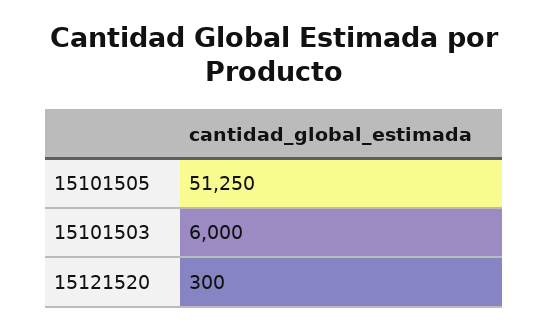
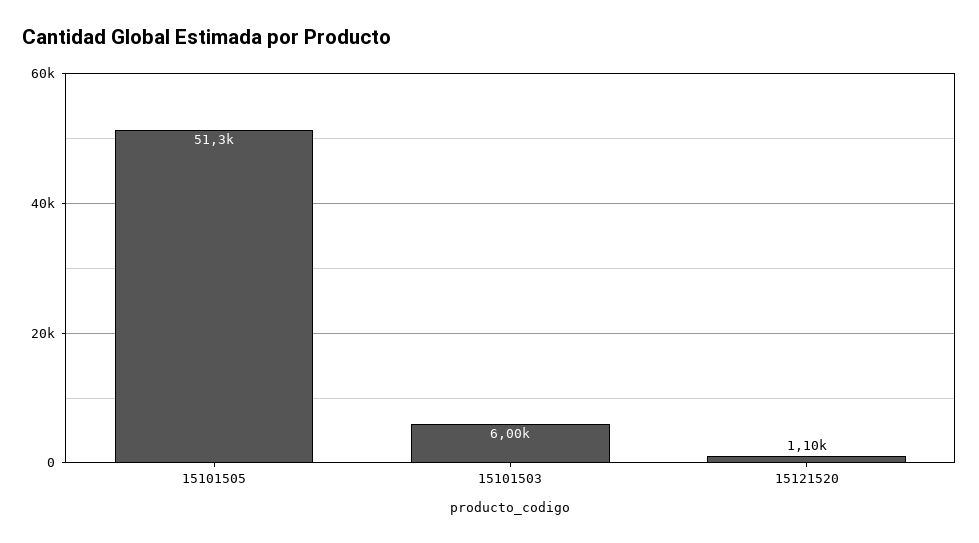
  {
    "15101505": 51250,
    "15101503": 6000,
-   "15121520": 300
+   "15121520": 1100
  }

